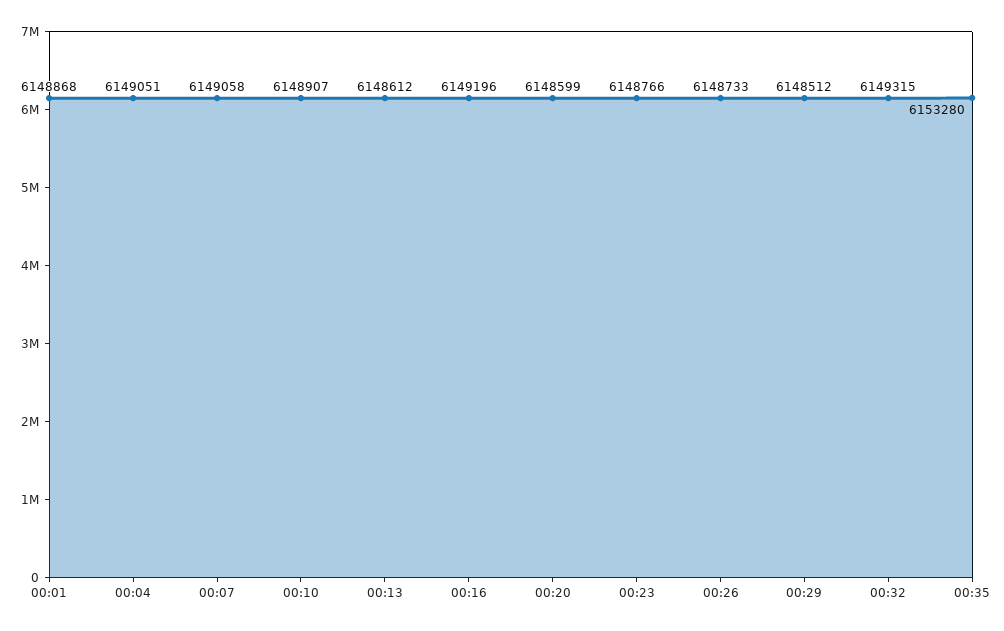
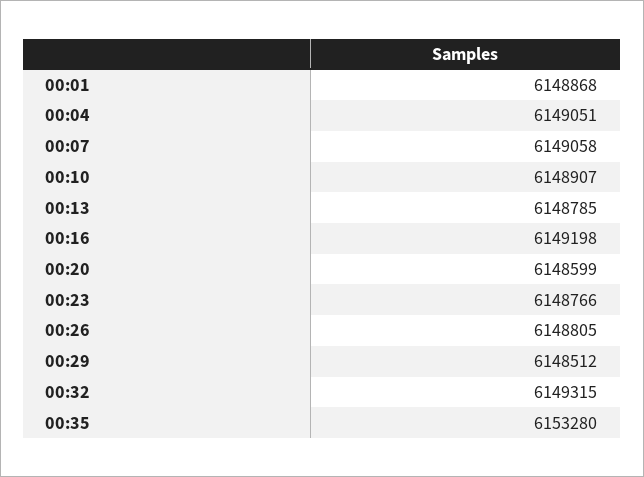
  {
    "00:01": 6148868,
    "00:04": 6149051,
    "00:07": 6149058,
    "00:10": 6148907,
-   "00:13": 6148612,
+   "00:13": 6148785,
-   "00:16": 6149196,
+   "00:16": 6149198,
    "00:20": 6148599,
    "00:23": 6148766,
-   "00:26": 6148733,
+   "00:26": 6148805,
    "00:29": 6148512,
    "00:32": 6149315,
    "00:35": 6153280
  }

